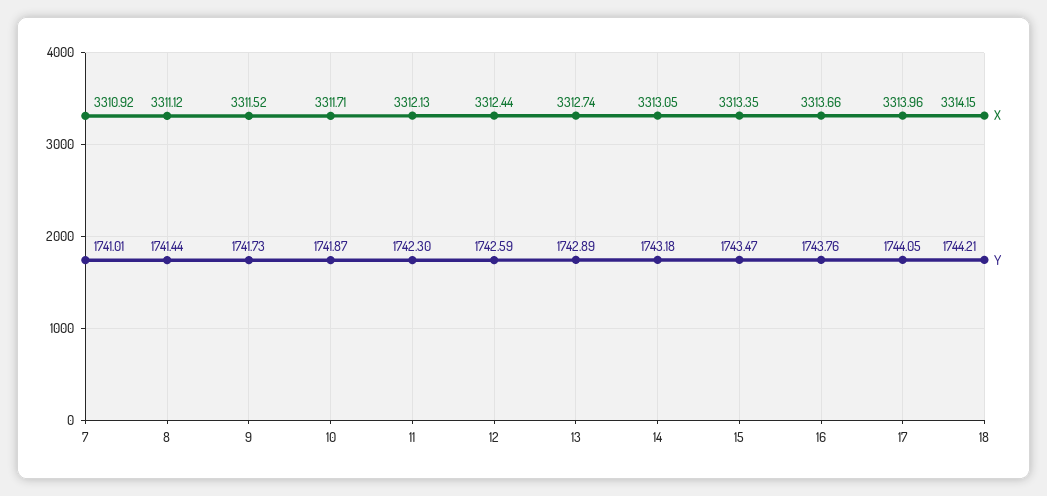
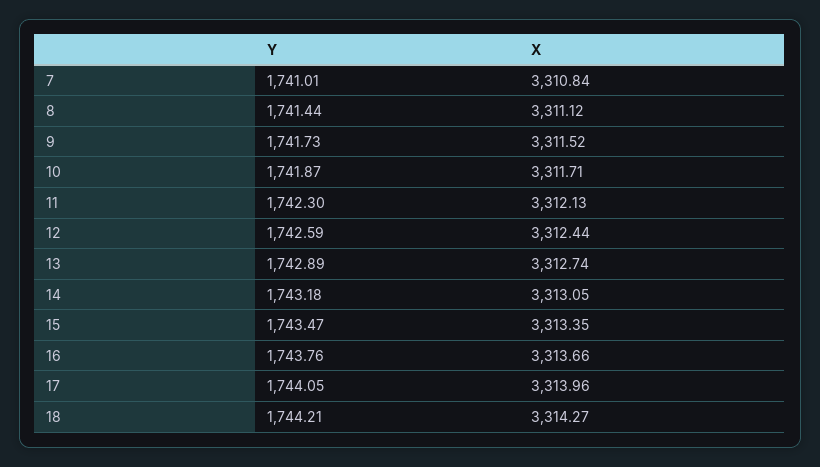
  {
    "X": {
-     "7": 3310.92,
+     "7": 3310.84,
      "8": 3311.12,
      "9": 3311.52,
      "10": 3311.71,
      "11": 3312.13,
      "12": 3312.44,
      "13": 3312.74,
      "14": 3313.05,
      "15": 3313.35,
      "16": 3313.66,
      "17": 3313.96,
-     "18": 3314.15
+     "18": 3314.27
    },
    "Y": {
      "7": 1741.01,
      "8": 1741.44,
      "9": 1741.73,
      "10": 1741.87,
      "11": 1742.3,
      "12": 1742.59,
      "13": 1742.89,
      "14": 1743.18,
      "15": 1743.47,
      "16": 1743.76,
      "17": 1744.05,
      "18": 1744.21
    }
  }

